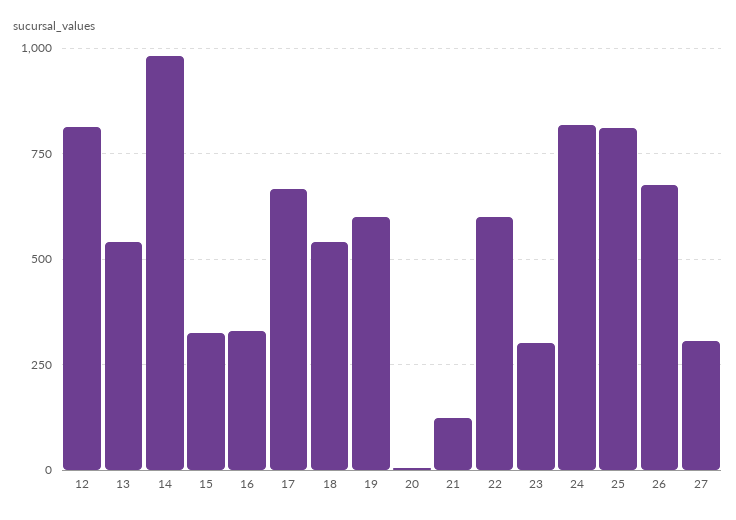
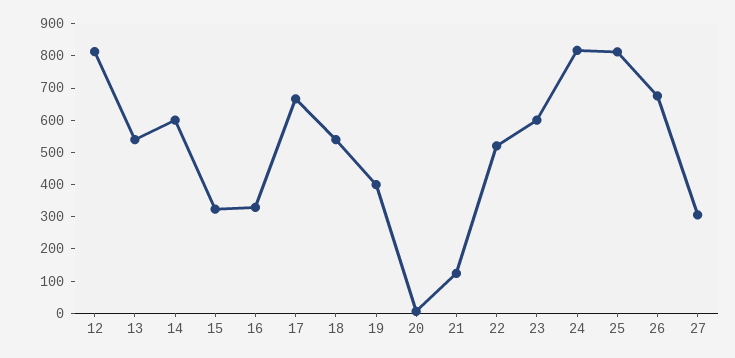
  {
    "12": 825,
    "13": 550,
-   "14": 975,
+   "14": 600,
    "15": 325,
    "16": 325,
    "17": 675,
    "18": 550,
-   "19": 600,
+   "19": 400,
    "20": 0,
    "21": 125,
-   "22": 600,
+   "22": 525,
-   "23": 300,
+   "23": 600,
    "24": 825,
    "25": 800,
    "26": 675,
    "27": 300
  }

